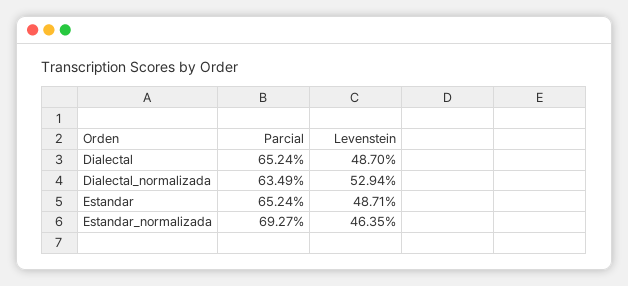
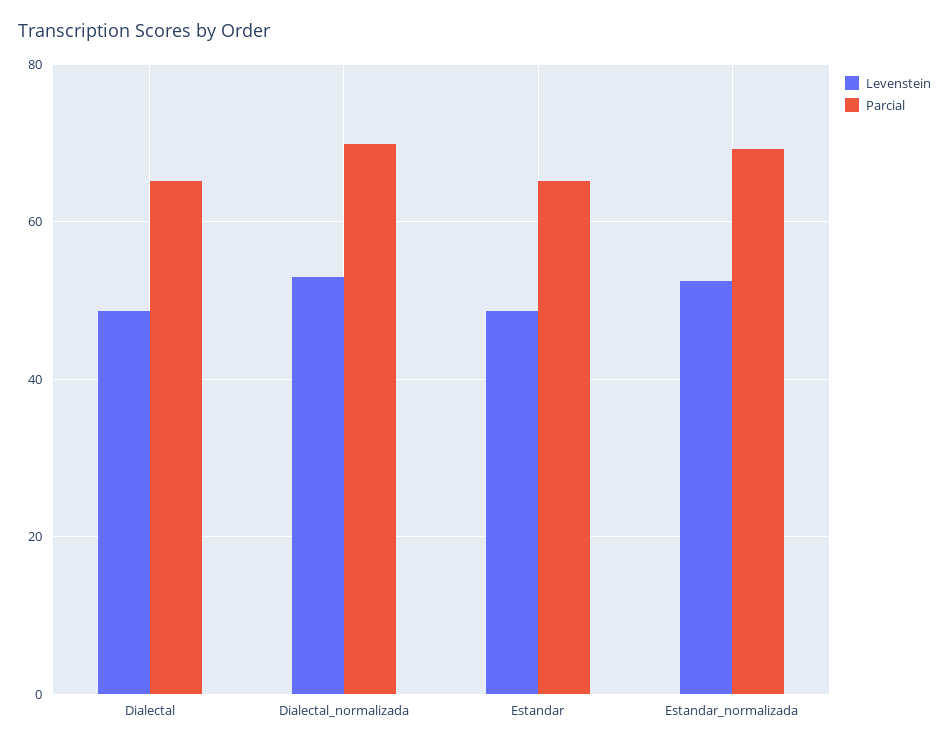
  {
    "Parcial": {
      "Dialectal": 65.24,
-     "Dialectal_normalizada": 63.49,
+     "Dialectal_normalizada": 70,
      "Estandar": 65.24,
      "Estandar_normalizada": 69.27
    },
    "Levenstein": {
      "Dialectal": 48.7,
      "Dialectal_normalizada": 52.94,
      "Estandar": 48.71,
-     "Estandar_normalizada": 46.35
+     "Estandar_normalizada": 52
    }
  }

